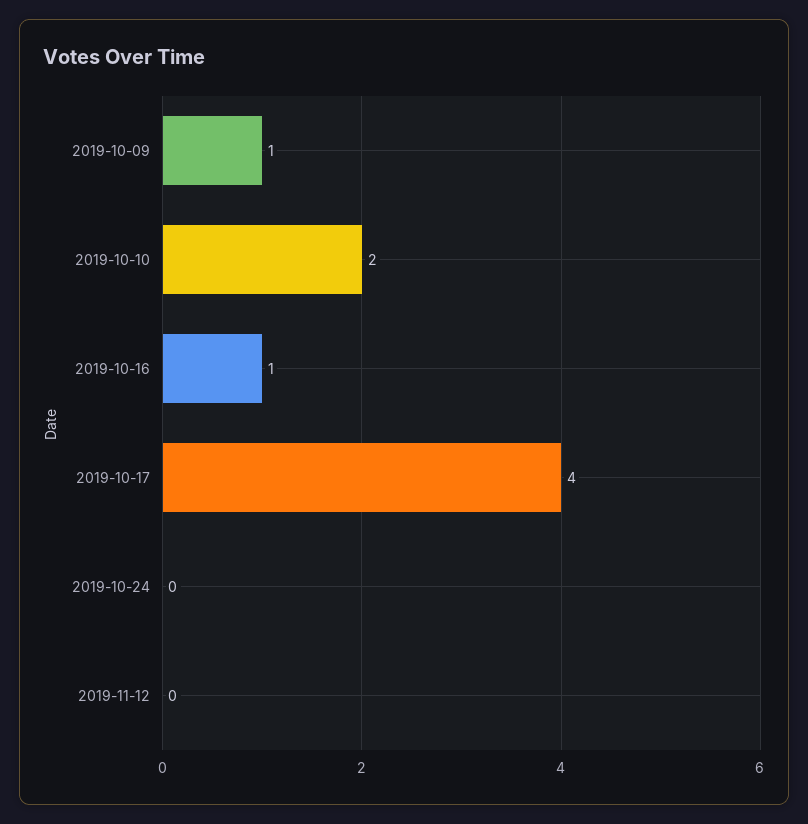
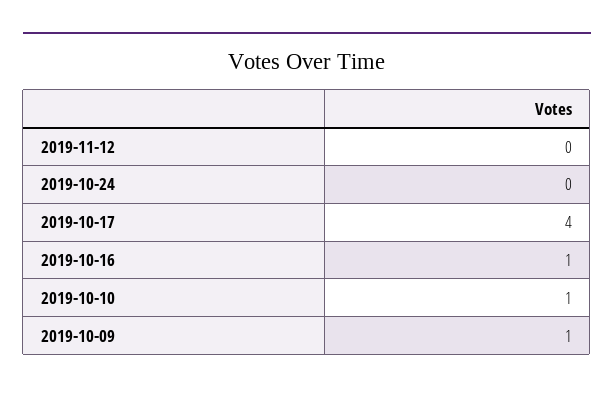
  {
    "2019-10-09": 1,
-   "2019-10-10": 2,
+   "2019-10-10": 1,
    "2019-10-16": 1,
    "2019-10-17": 4,
    "2019-10-24": 0,
    "2019-11-12": 0
  }

